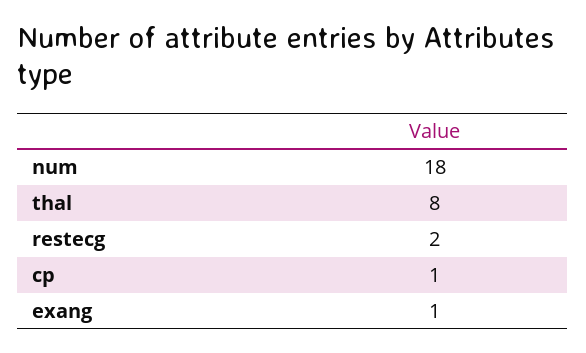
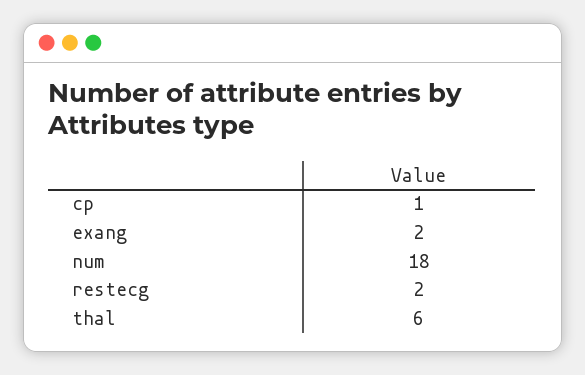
  {
    "num": 18,
-   "thal": 8,
+   "thal": 6,
    "restecg": 2,
    "cp": 1,
-   "exang": 1
+   "exang": 2
  }

